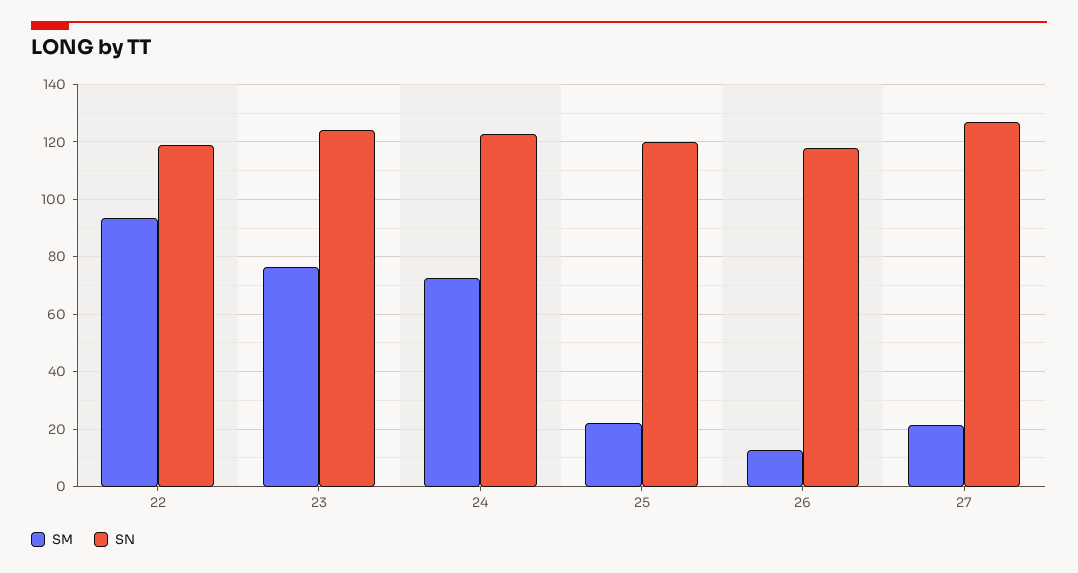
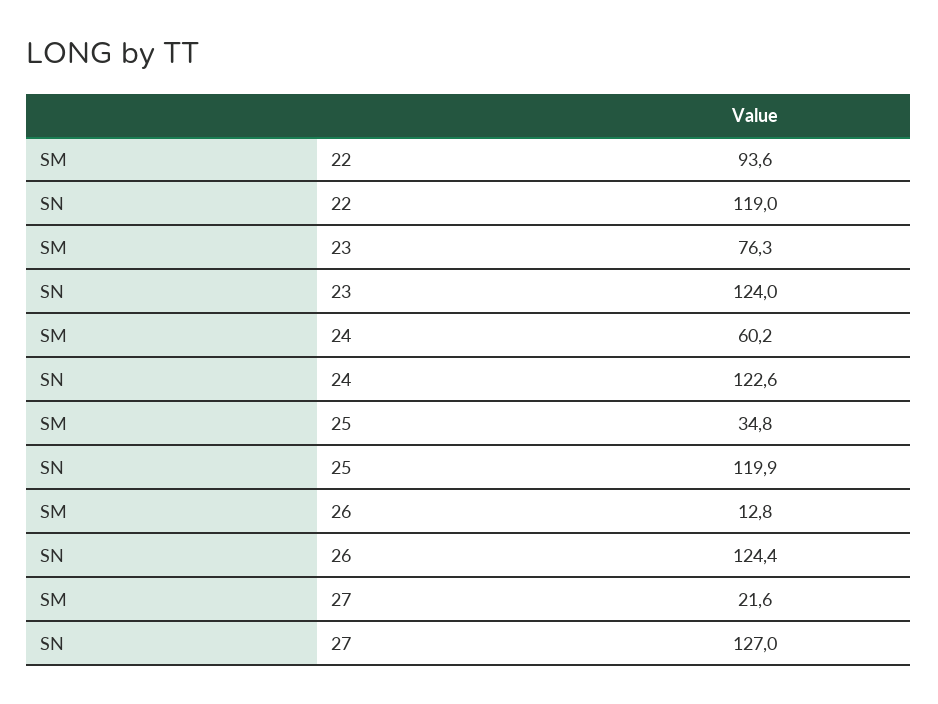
  {
    "SM": {
      "22": 93.6,
      "23": 76.3,
-     "24": 72.5,
+     "24": 60.2,
-     "25": 22.5,
+     "25": 34.8,
      "26": 12.8,
      "27": 21.6
    },
    "SN": {
      "22": 119,
      "23": 124,
      "24": 122.6,
      "25": 119.9,
-     "26": 117.5,
+     "26": 124.4,
      "27": 127
    }
  }

